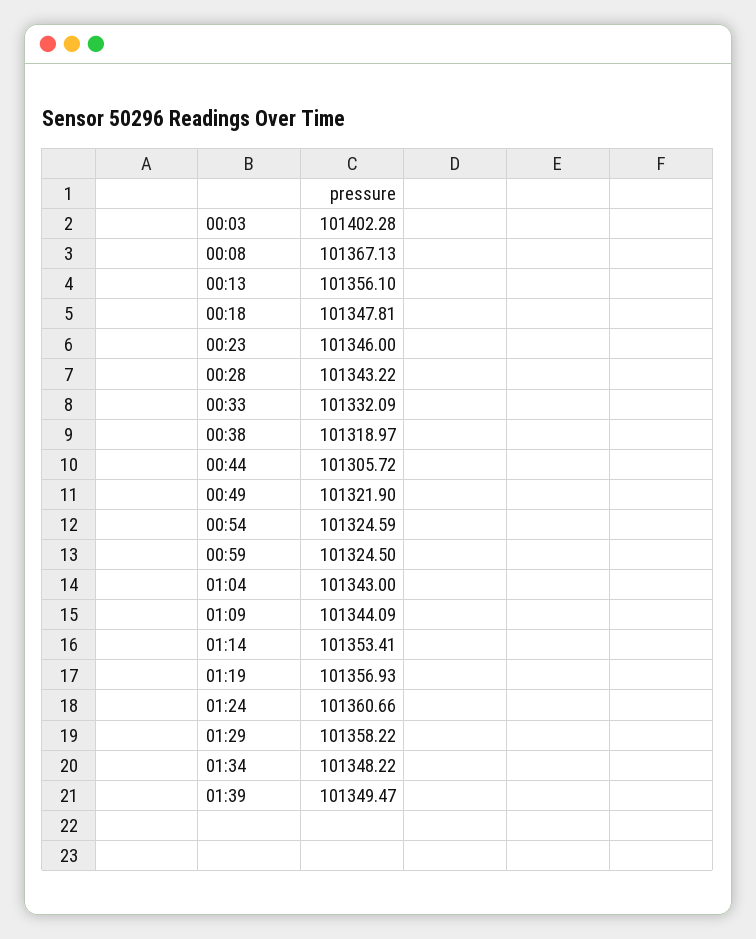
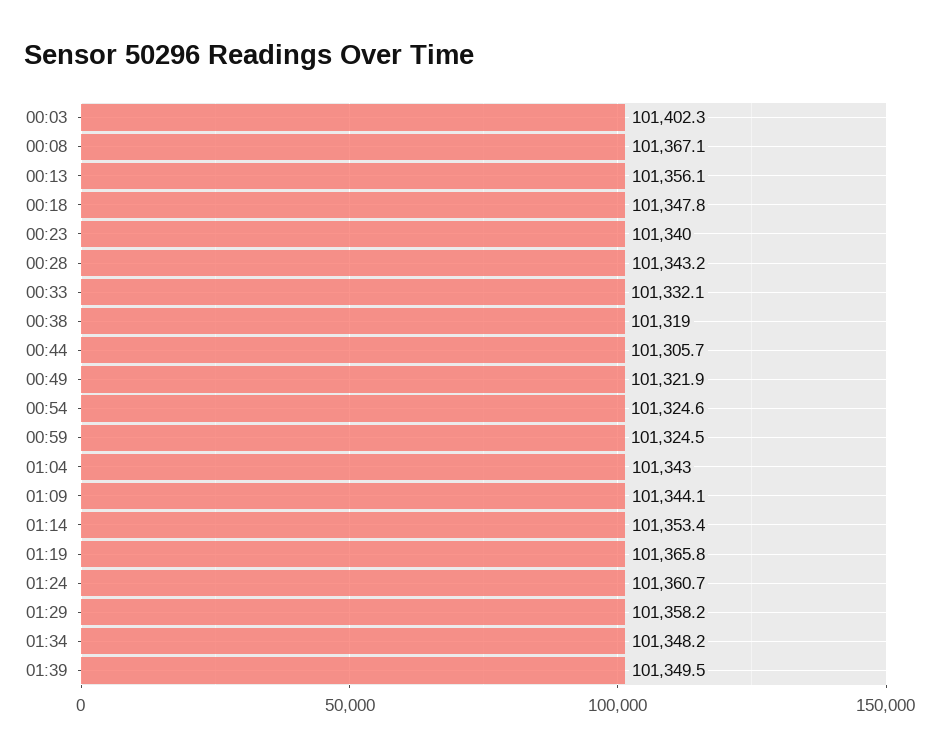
  {
    "00:03": 101402.28,
    "00:08": 101367.13,
    "00:13": 101356.1,
    "00:18": 101347.81,
-   "00:23": 101346,
+   "00:23": 101340,
    "00:28": 101343.22,
    "00:33": 101332.09,
    "00:38": 101318.97,
    "00:44": 101305.72,
    "00:49": 101321.9,
    "00:54": 101324.59,
    "00:59": 101324.5,
    "01:04": 101343,
    "01:09": 101344.09,
    "01:14": 101353.41,
-   "01:19": 101356.93,
+   "01:19": 101365.8,
    "01:24": 101360.66,
    "01:29": 101358.22,
    "01:34": 101348.22,
    "01:39": 101349.47
  }

